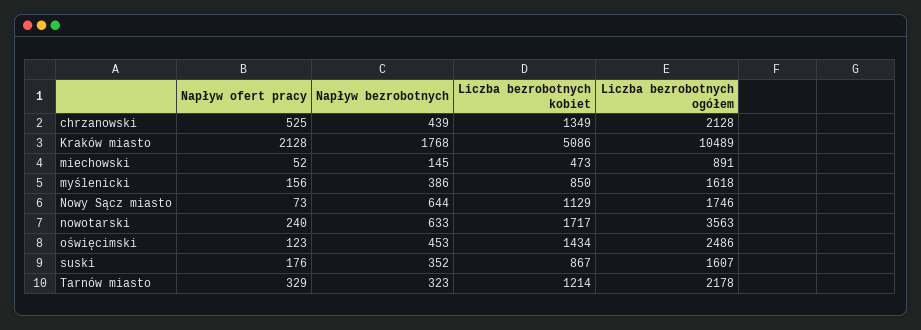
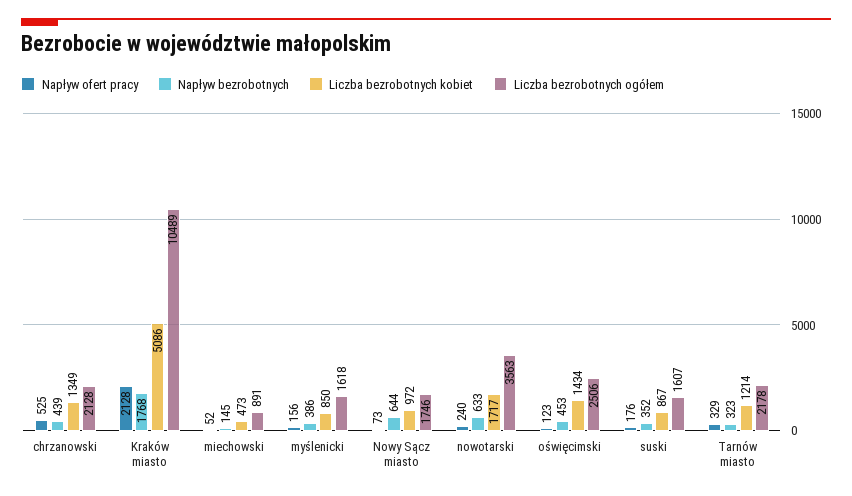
  {
    "Napływ ofert pracy": {
      "chrzanowski": 525,
      "Kraków miasto": 2128,
      "miechowski": 52,
      "myślenicki": 156,
      "Nowy Sącz miasto": 73,
      "nowotarski": 240,
      "oświęcimski": 123,
      "suski": 176,
      "Tarnów miasto": 329
    },
    "Napływ bezrobotnych": {
      "chrzanowski": 439,
      "Kraków miasto": 1768,
      "miechowski": 145,
      "myślenicki": 386,
      "Nowy Sącz miasto": 644,
      "nowotarski": 633,
      "oświęcimski": 453,
      "suski": 352,
      "Tarnów miasto": 323
    },
    "Liczba bezrobotnych kobiet": {
      "chrzanowski": 1349,
      "Kraków miasto": 5086,
      "miechowski": 473,
      "myślenicki": 850,
-     "Nowy Sącz miasto": 1129,
+     "Nowy Sącz miasto": 972,
      "nowotarski": 1717,
      "oświęcimski": 1434,
      "suski": 867,
      "Tarnów miasto": 1214
    },
    "Liczba bezrobotnych ogółem": {
      "chrzanowski": 2128,
      "Kraków miasto": 10489,
      "miechowski": 891,
      "myślenicki": 1618,
      "Nowy Sącz miasto": 1746,
      "nowotarski": 3563,
-     "oświęcimski": 2486,
+     "oświęcimski": 2506,
      "suski": 1607,
      "Tarnów miasto": 2178
    }
  }

